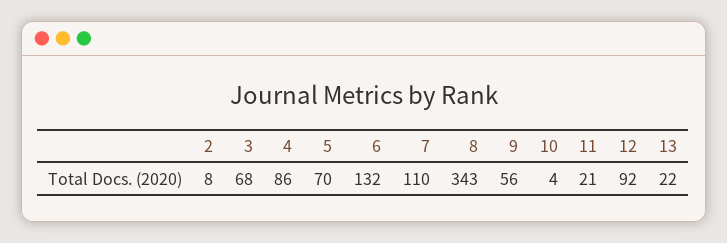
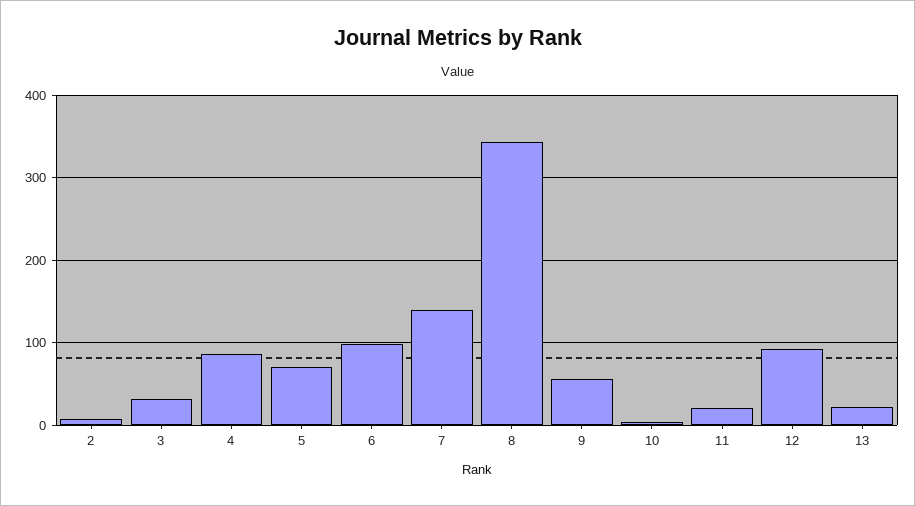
  {
    "2": 8,
-   "3": 68,
+   "3": 30,
    "4": 86,
    "5": 70,
-   "6": 132,
+   "6": 100,
-   "7": 110,
+   "7": 140,
    "8": 343,
    "9": 56,
    "10": 4,
    "11": 21,
    "12": 92,
    "13": 22
  }

